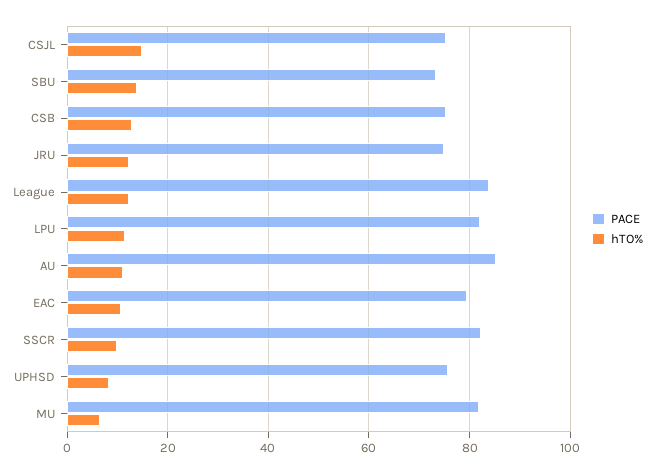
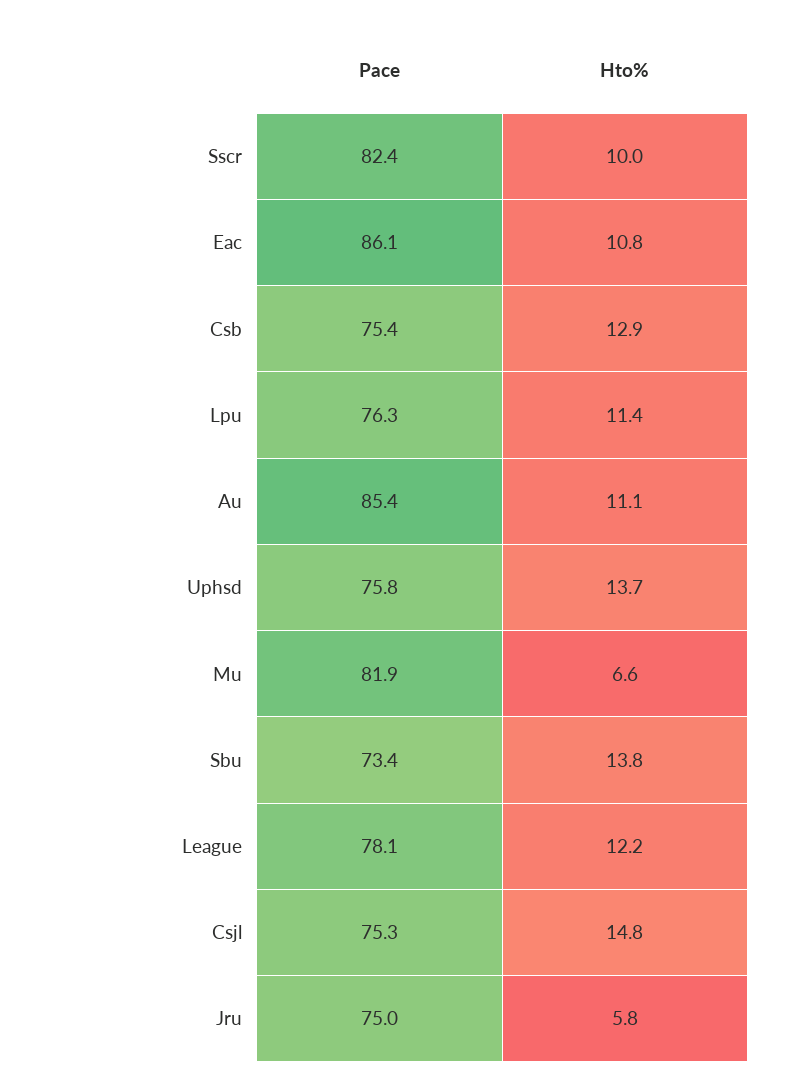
  {
    "PACE": {
      "CSJL": 75.3,
      "SBU": 73.4,
      "CSB": 75.4,
      "JRU": 75,
-     "League": 84,
+     "League": 78.1,
-     "LPU": 82,
+     "LPU": 76.3,
      "AU": 85.4,
-     "EAC": 80,
+     "EAC": 86.1,
      "SSCR": 82.4,
      "UPHSD": 75.8,
      "MU": 81.9
    },
    "hTO%": {
      "CSJL": 14.8,
      "SBU": 13.8,
      "CSB": 12.9,
-     "JRU": 12,
+     "JRU": 5.8,
      "League": 12.2,
      "LPU": 11.4,
      "AU": 11.1,
      "EAC": 10.8,
      "SSCR": 10,
-     "UPHSD": 8,
+     "UPHSD": 13.7,
      "MU": 6.6
    }
  }

